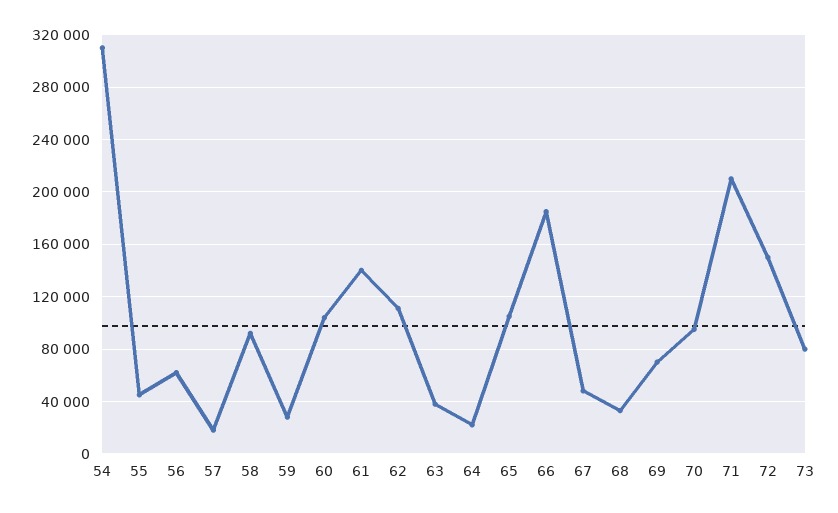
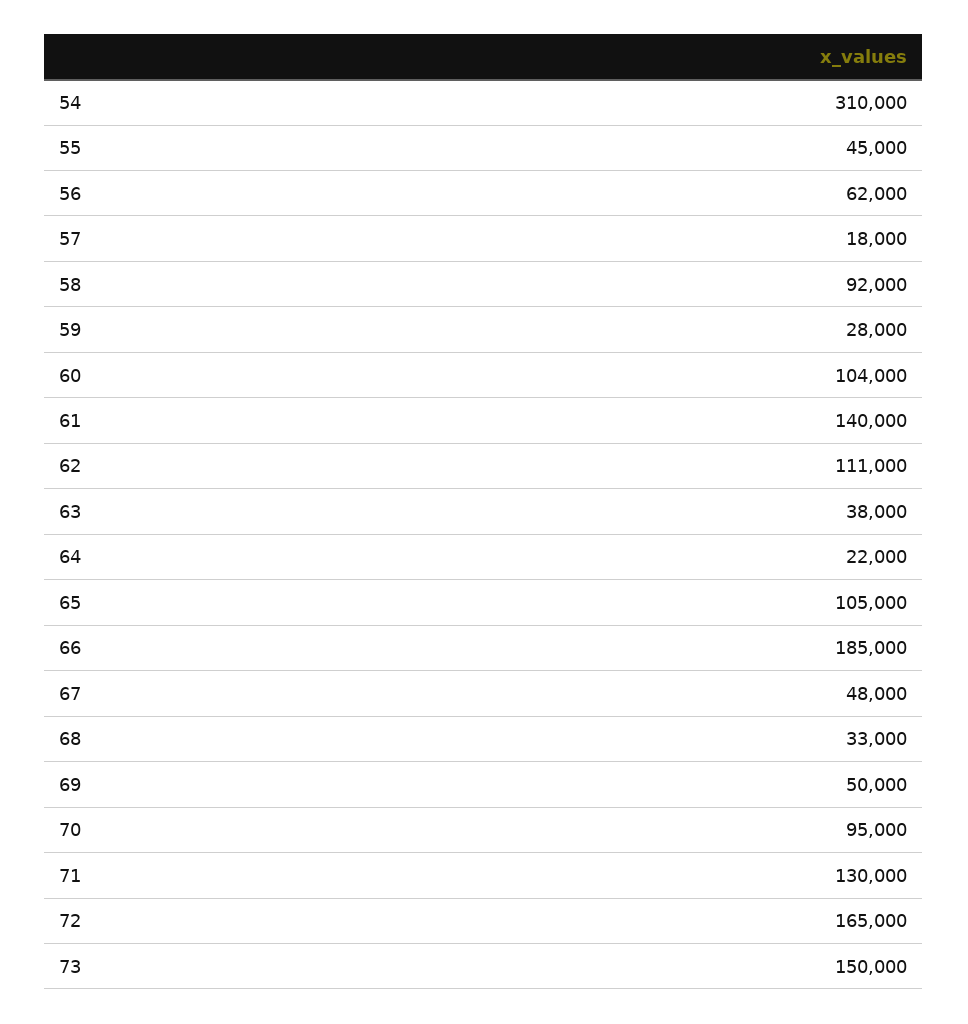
  {
    "54": 310000,
    "55": 45000,
    "56": 62000,
    "57": 18000,
    "58": 92000,
    "59": 28000,
    "60": 104000,
    "61": 140000,
    "62": 111000,
    "63": 38000,
    "64": 22000,
    "65": 105000,
    "66": 185000,
    "67": 48000,
    "68": 33000,
-   "69": 70000,
+   "69": 50000,
    "70": 95000,
-   "71": 210000,
+   "71": 130000,
-   "72": 150000,
+   "72": 165000,
-   "73": 80000
+   "73": 150000
  }

